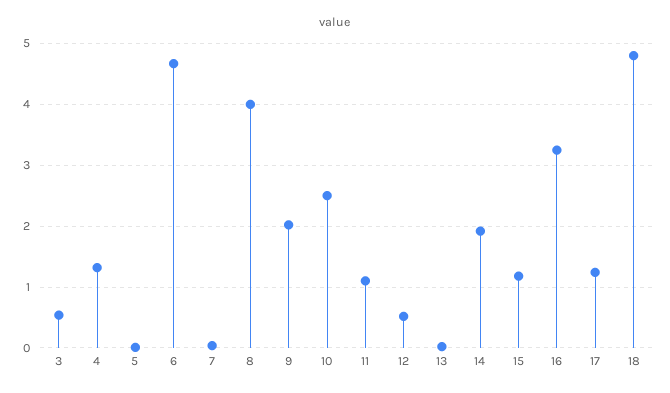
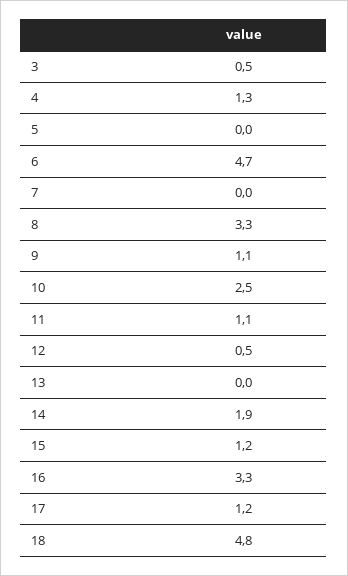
  {
    "3": 0.5,
    "4": 1.3,
    "5": 0,
    "6": 4.7,
    "7": 0,
-   "8": 4,
+   "8": 3.3,
-   "9": 2,
+   "9": 1.1,
    "10": 2.5,
    "11": 1.1,
    "12": 0.5,
    "13": 0,
    "14": 1.9,
    "15": 1.2,
    "16": 3.3,
    "17": 1.2,
    "18": 4.8
  }

